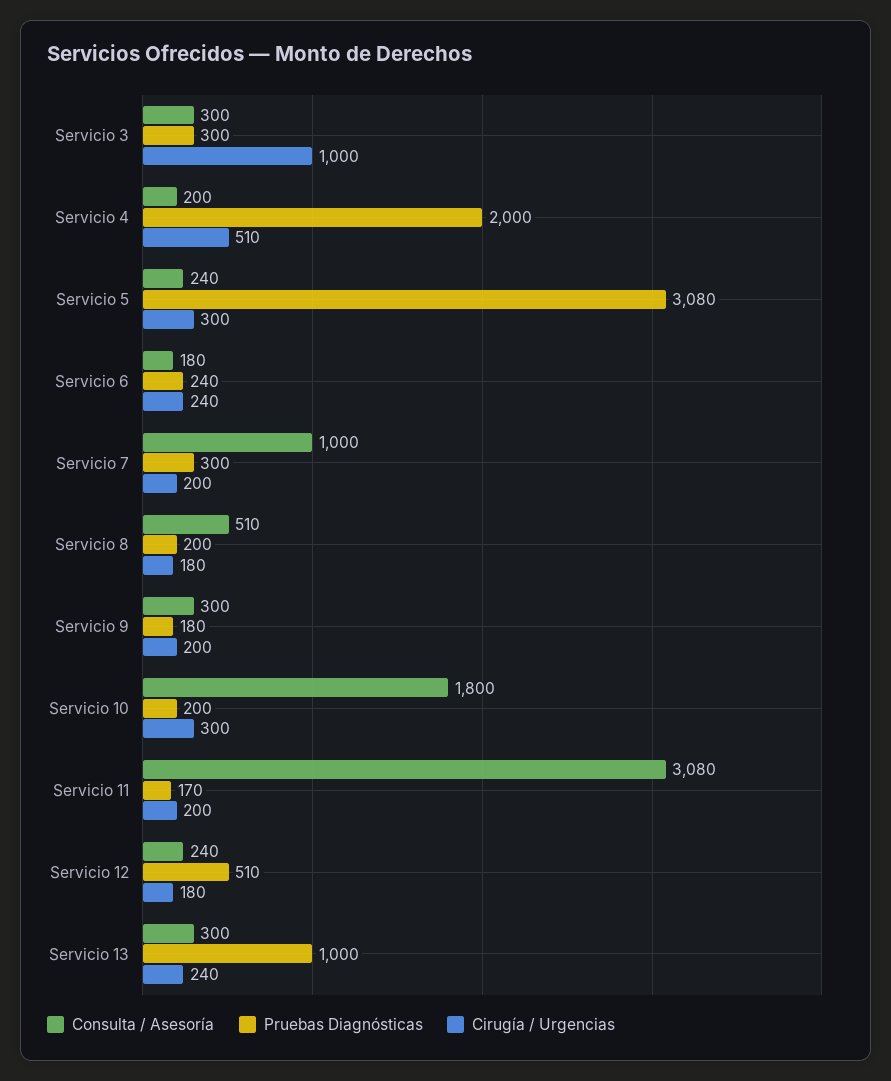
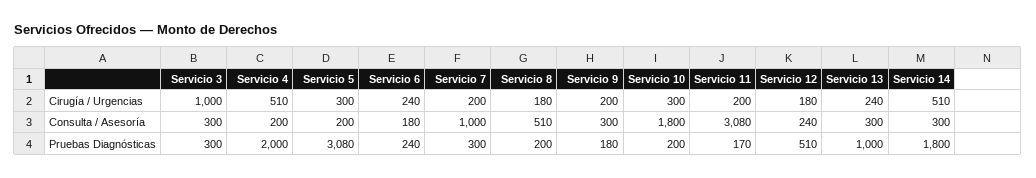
  {
    "Consulta / Asesoría": {
      "Servicio 3": 300,
      "Servicio 4": 200,
-     "Servicio 5": 240,
+     "Servicio 5": 200,
      "Servicio 6": 180,
      "Servicio 7": 1000,
      "Servicio 8": 510,
      "Servicio 9": 300,
      "Servicio 10": 1800,
      "Servicio 11": 3080,
      "Servicio 12": 240,
-     "Servicio 13": 300
+     "Servicio 13": 300,
+     "Servicio 14": 300
    },
    "Pruebas Diagnósticas": {
      "Servicio 3": 300,
      "Servicio 4": 2000,
      "Servicio 5": 3080,
      "Servicio 6": 240,
      "Servicio 7": 300,
      "Servicio 8": 200,
      "Servicio 9": 180,
      "Servicio 10": 200,
      "Servicio 11": 170,
      "Servicio 12": 510,
-     "Servicio 13": 1000
+     "Servicio 13": 1000,
+     "Servicio 14": 1800
    },
    "Cirugía / Urgencias": {
      "Servicio 3": 1000,
      "Servicio 4": 510,
      "Servicio 5": 300,
      "Servicio 6": 240,
      "Servicio 7": 200,
      "Servicio 8": 180,
      "Servicio 9": 200,
      "Servicio 10": 300,
      "Servicio 11": 200,
      "Servicio 12": 180,
-     "Servicio 13": 240
+     "Servicio 13": 240,
+     "Servicio 14": 510
    }
  }

